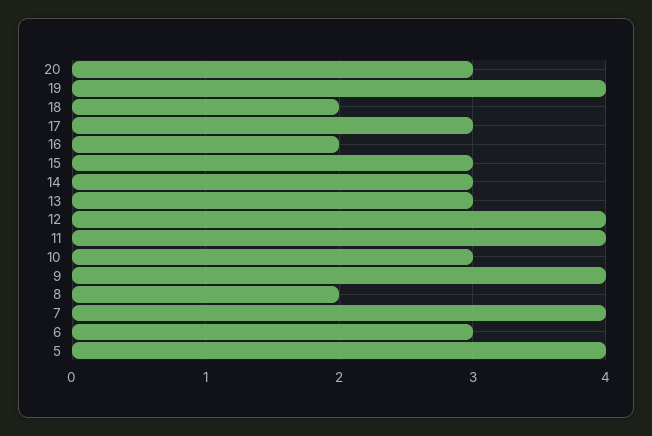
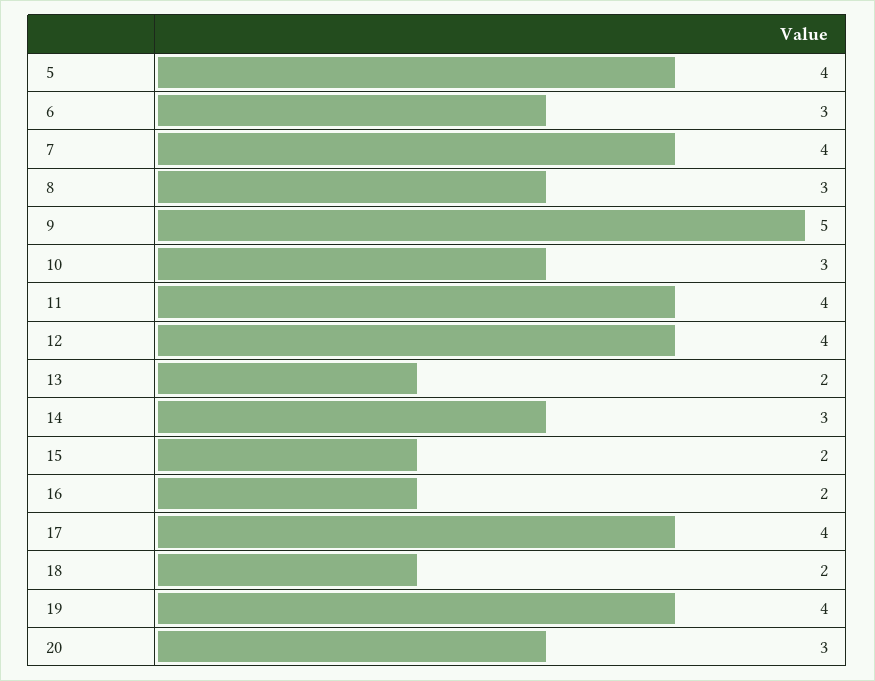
  {
    "20": 3,
    "19": 4,
    "18": 2,
-   "17": 3,
+   "17": 4,
    "16": 2,
-   "15": 3,
+   "15": 2,
    "14": 3,
-   "13": 3,
+   "13": 2,
    "12": 4,
    "11": 4,
    "10": 3,
-   "9": 4,
+   "9": 5,
-   "8": 2,
+   "8": 3,
    "7": 4,
    "6": 3,
    "5": 4
  }

